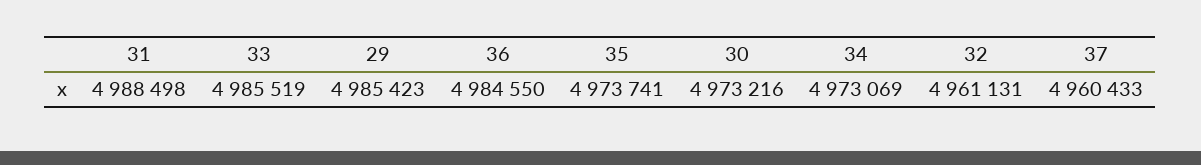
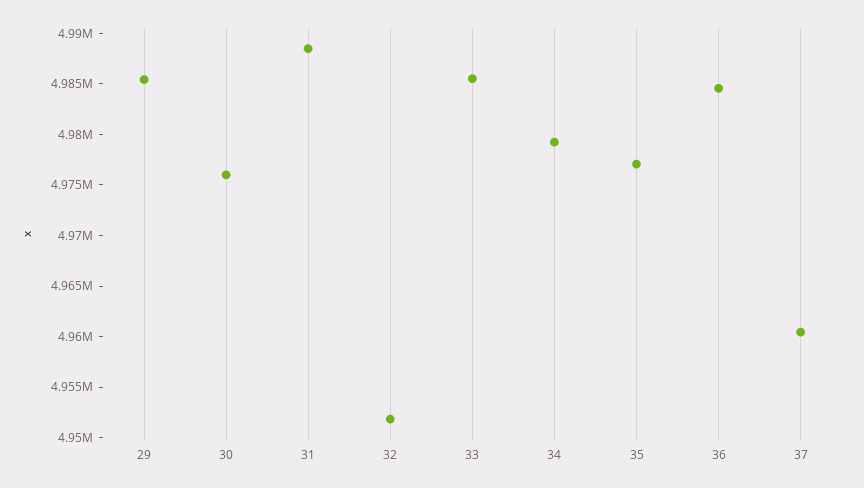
  {
    "31": 4988498,
    "33": 4985519,
    "29": 4985423,
    "36": 4984550,
-   "35": 4973741,
+   "35": 4977000,
-   "30": 4973216,
+   "30": 4976000,
-   "34": 4973069,
+   "34": 4979000,
-   "32": 4961131,
+   "32": 4952000,
    "37": 4960433
  }

